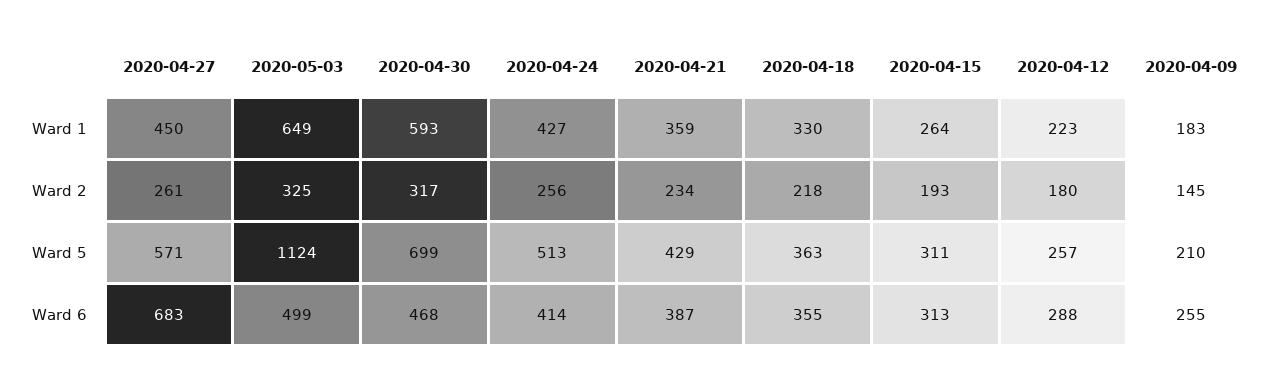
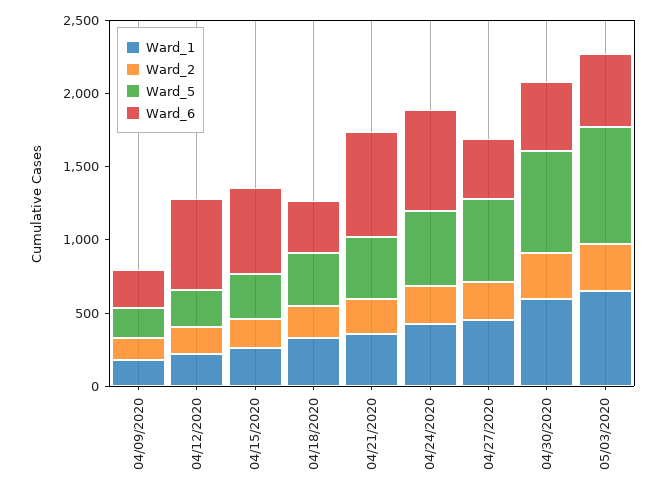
  {
    "Ward 1": {
      "2020-04-27": 450,
      "2020-05-03": 649,
      "2020-04-30": 593,
      "2020-04-24": 427,
      "2020-04-21": 359,
      "2020-04-18": 330,
      "2020-04-15": 264,
      "2020-04-12": 223,
      "2020-04-09": 183
    },
    "Ward 2": {
      "2020-04-27": 261,
      "2020-05-03": 325,
      "2020-04-30": 317,
      "2020-04-24": 256,
      "2020-04-21": 234,
      "2020-04-18": 218,
      "2020-04-15": 193,
      "2020-04-12": 180,
      "2020-04-09": 145
    },
    "Ward 5": {
      "2020-04-27": 571,
-     "2020-05-03": 1124,
+     "2020-05-03": 800,
      "2020-04-30": 699,
      "2020-04-24": 513,
      "2020-04-21": 429,
      "2020-04-18": 363,
      "2020-04-15": 311,
      "2020-04-12": 257,
      "2020-04-09": 210
    },
    "Ward 6": {
-     "2020-04-27": 683,
+     "2020-04-27": 400,
      "2020-05-03": 499,
      "2020-04-30": 468,
-     "2020-04-24": 414,
+     "2020-04-24": 700,
-     "2020-04-21": 387,
+     "2020-04-21": 700,
      "2020-04-18": 355,
-     "2020-04-15": 313,
+     "2020-04-15": 600,
-     "2020-04-12": 288,
+     "2020-04-12": 600,
      "2020-04-09": 255
    }
  }

